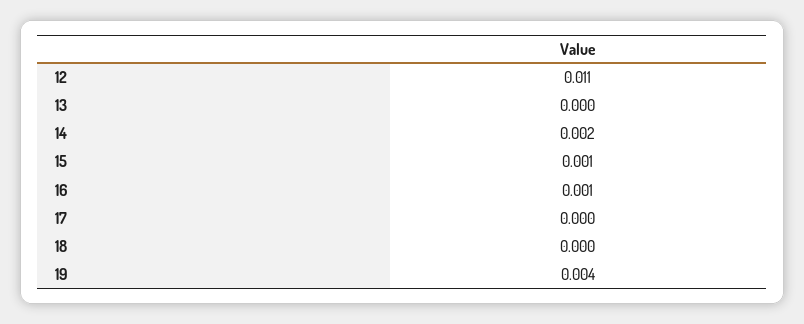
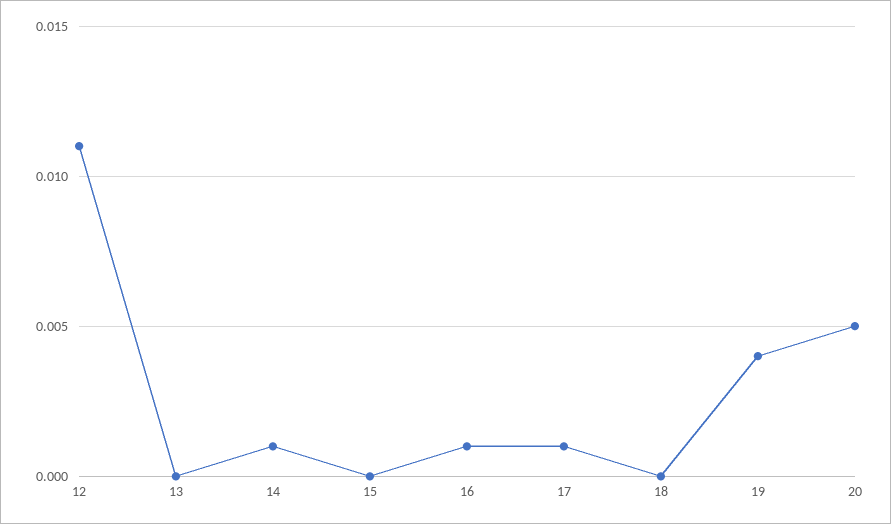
  {
    "12": 0.011,
    "13": 0,
-   "14": 0.002,
+   "14": 0.001,
-   "15": 0.001,
+   "15": 0,
    "16": 0.001,
-   "17": 0,
+   "17": 0.001,
    "18": 0,
-   "19": 0.004
+   "19": 0.004,
+   "20": 0.005
  }

